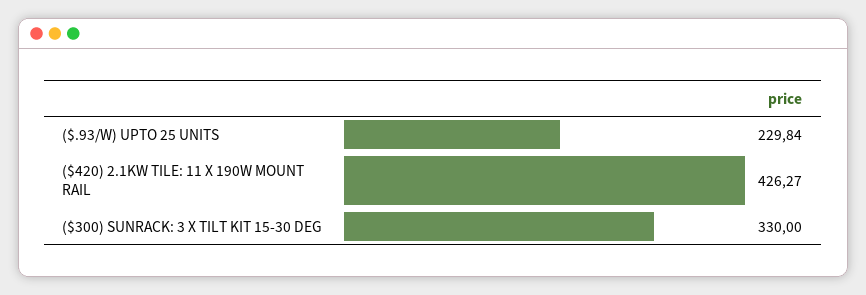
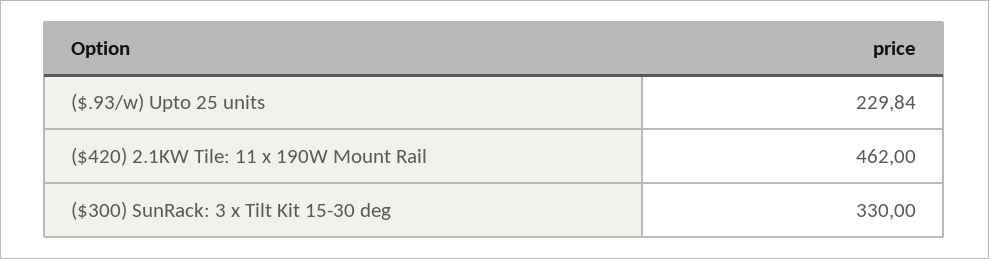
  {
    "($.93/W) UPTO 25 UNITS": 229.84,
-   "($420) 2.1KW TILE: 11 X 190W MOUNT RAIL": 426.27,
+   "($420) 2.1KW TILE: 11 X 190W MOUNT RAIL": 462,
    "($300) SUNRACK: 3 X TILT KIT 15-30 DEG": 330
  }

